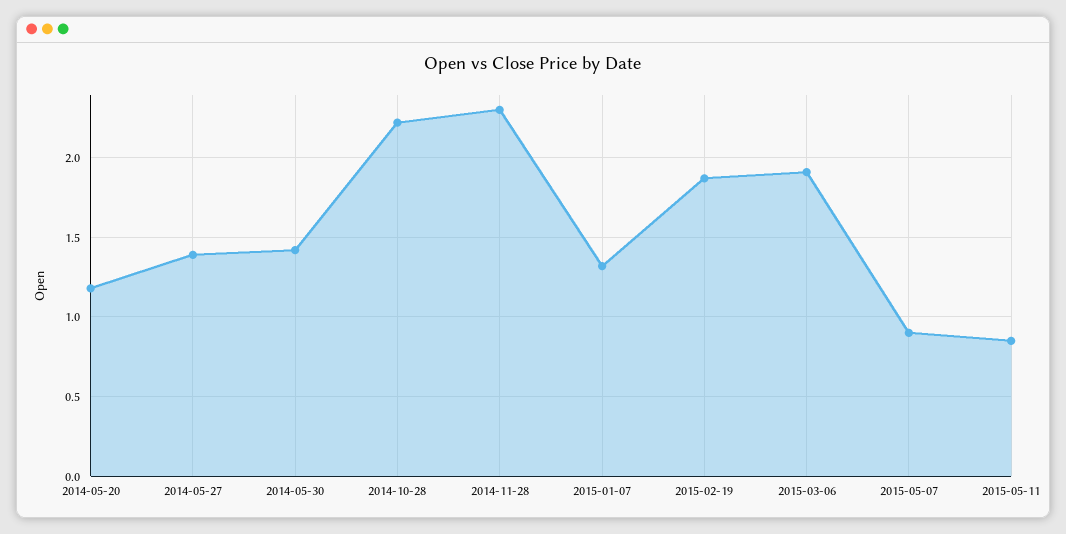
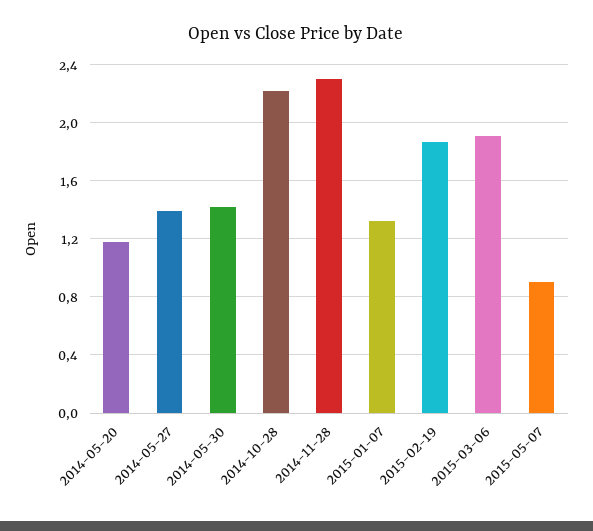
  {
    "2014-05-20": 1.2,
    "2014-05-27": 1.4,
    "2014-05-30": 1.4,
    "2014-10-28": 2.2,
    "2014-11-28": 2.3,
    "2015-01-07": 1.3,
    "2015-02-19": 1.85,
    "2015-03-06": 1.9,
-   "2015-05-07": 0.9,
+   "2015-05-07": 0.9
-   "2015-05-11": 0.85
  }

